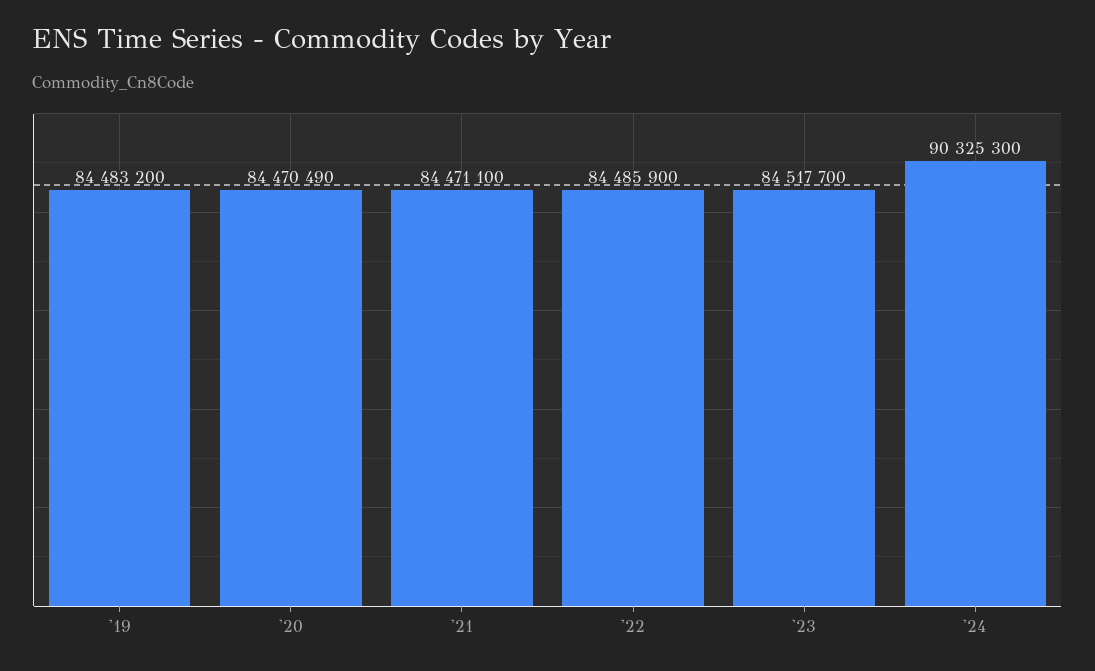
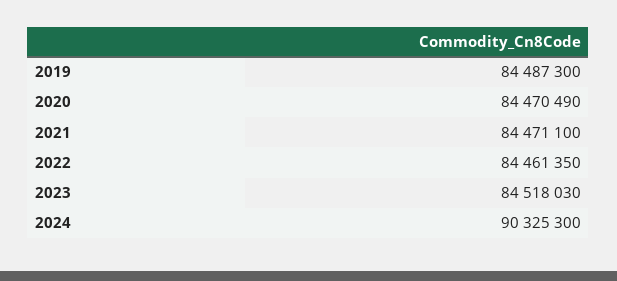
  {
-   "'19": 84483200,
+   "'19": 84487300,
    "'20": 84470490,
    "'21": 84471100,
-   "'22": 84485900,
+   "'22": 84461350,
-   "'23": 84517700,
+   "'23": 84518030,
    "'24": 90325300
  }

